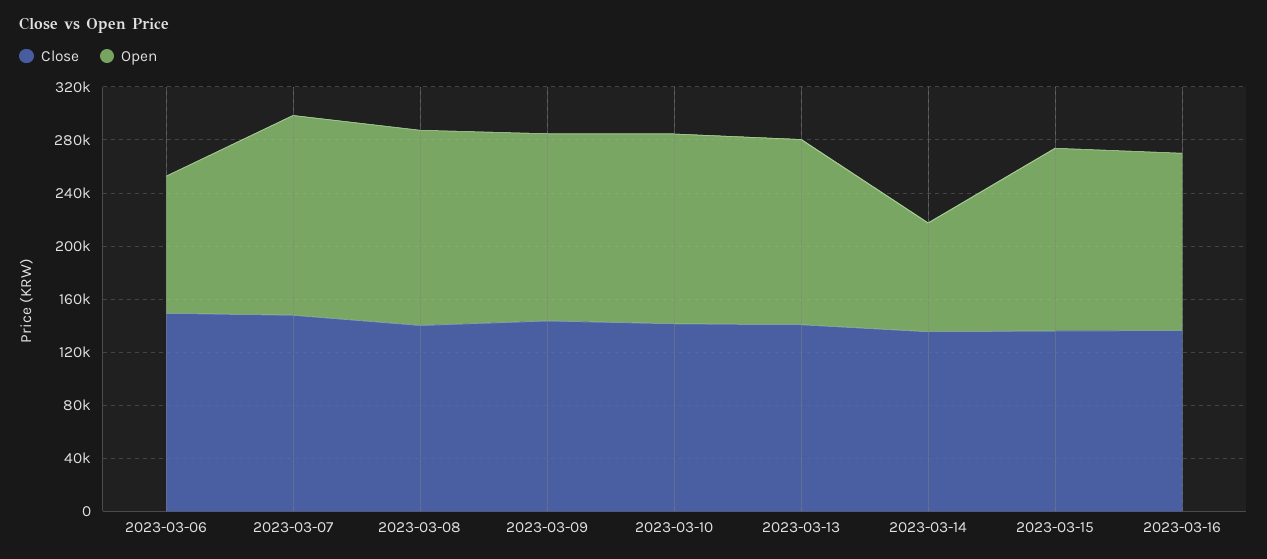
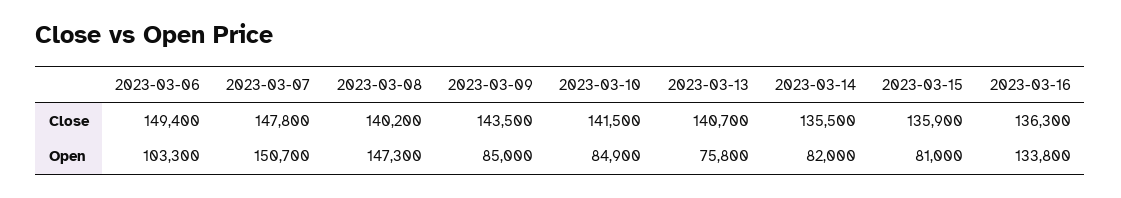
  {
    "Close": {
      "2023-03-06": 149400,
      "2023-03-07": 147800,
      "2023-03-08": 140200,
      "2023-03-09": 143500,
      "2023-03-10": 141500,
      "2023-03-13": 140700,
      "2023-03-14": 135500,
      "2023-03-15": 135900,
      "2023-03-16": 136300
    },
    "Open": {
      "2023-03-06": 103300,
      "2023-03-07": 150700,
      "2023-03-08": 147300,
-     "2023-03-09": 140000,
+     "2023-03-09": 85000,
-     "2023-03-10": 140000,
+     "2023-03-10": 84900,
-     "2023-03-13": 140000,
+     "2023-03-13": 75800,
      "2023-03-14": 82000,
-     "2023-03-15": 140000,
+     "2023-03-15": 81000,
      "2023-03-16": 133800
    }
  }

